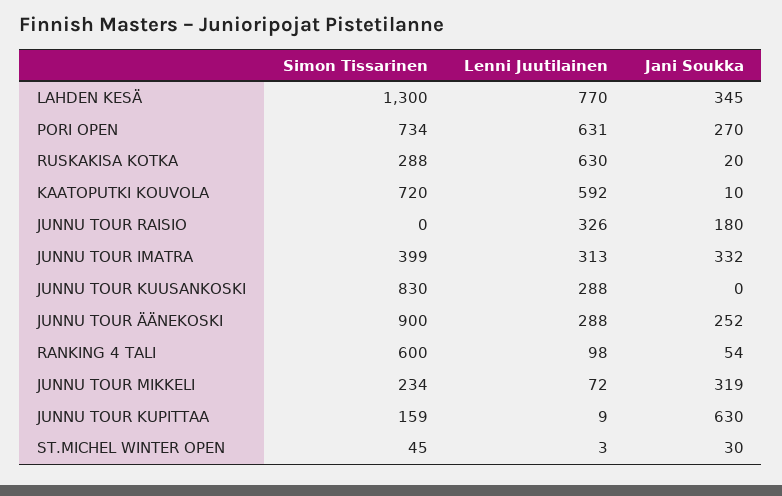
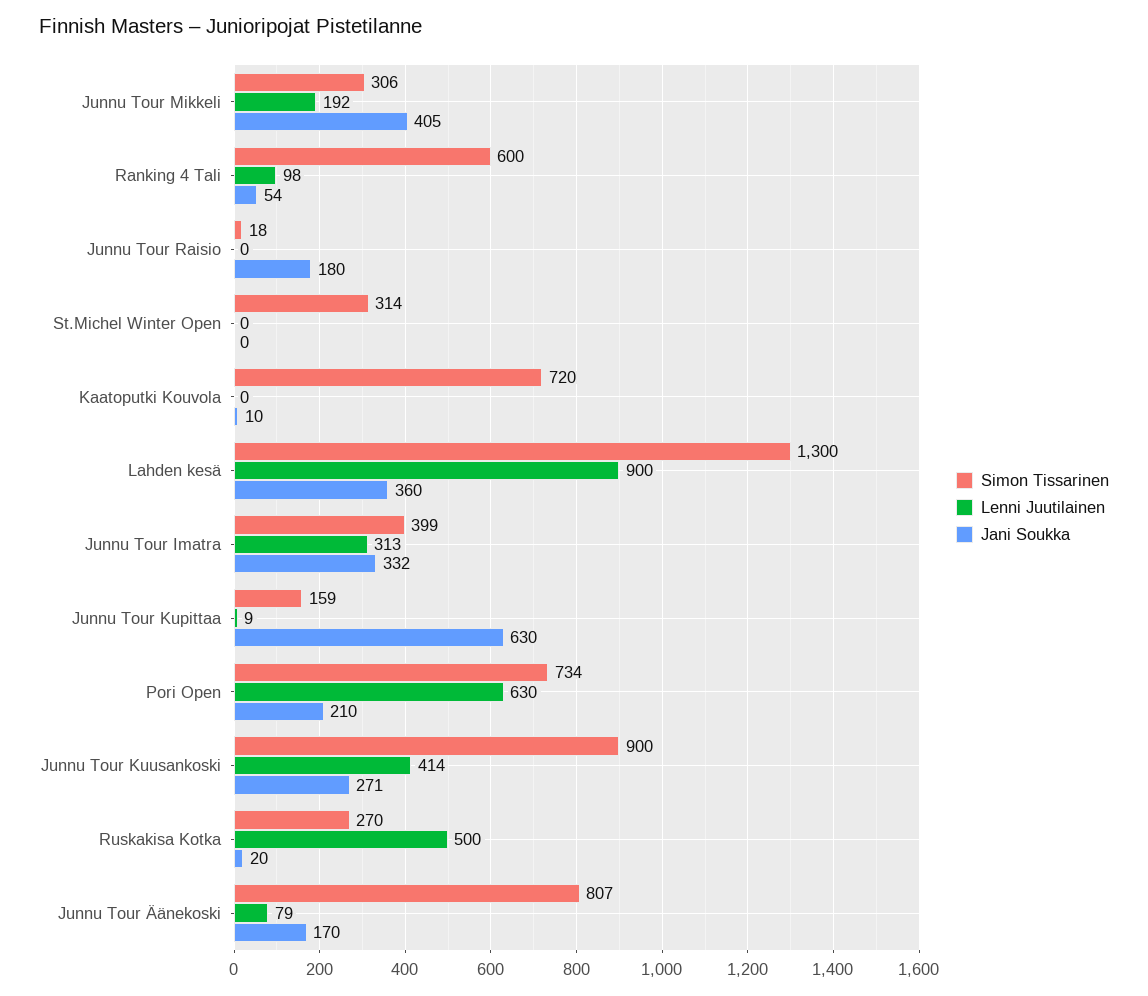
  {
    "Simon Tissarinen": {
      "LAHDEN KESÄ": 1300,
      "PORI OPEN": 734,
-     "RUSKAKISA KOTKA": 288,
+     "RUSKAKISA KOTKA": 270,
      "KAATOPUTKI KOUVOLA": 720,
-     "JUNNU TOUR RAISIO": 0,
+     "JUNNU TOUR RAISIO": 18,
      "JUNNU TOUR IMATRA": 399,
-     "JUNNU TOUR KUUSANKOSKI": 830,
+     "JUNNU TOUR KUUSANKOSKI": 900,
-     "JUNNU TOUR ÄÄNEKOSKI": 900,
+     "JUNNU TOUR ÄÄNEKOSKI": 807,
      "RANKING 4 TALI": 600,
-     "JUNNU TOUR MIKKELI": 234,
+     "JUNNU TOUR MIKKELI": 306,
      "JUNNU TOUR KUPITTAA": 159,
-     "ST.MICHEL WINTER OPEN": 45
+     "ST.MICHEL WINTER OPEN": 314
    },
    "Lenni Juutilainen": {
-     "LAHDEN KESÄ": 770,
+     "LAHDEN KESÄ": 900,
-     "PORI OPEN": 631,
+     "PORI OPEN": 630,
-     "RUSKAKISA KOTKA": 630,
+     "RUSKAKISA KOTKA": 500,
-     "KAATOPUTKI KOUVOLA": 592,
+     "KAATOPUTKI KOUVOLA": 0,
-     "JUNNU TOUR RAISIO": 326,
+     "JUNNU TOUR RAISIO": 0,
      "JUNNU TOUR IMATRA": 313,
-     "JUNNU TOUR KUUSANKOSKI": 288,
+     "JUNNU TOUR KUUSANKOSKI": 414,
-     "JUNNU TOUR ÄÄNEKOSKI": 288,
+     "JUNNU TOUR ÄÄNEKOSKI": 79,
      "RANKING 4 TALI": 98,
-     "JUNNU TOUR MIKKELI": 72,
+     "JUNNU TOUR MIKKELI": 192,
      "JUNNU TOUR KUPITTAA": 9,
-     "ST.MICHEL WINTER OPEN": 3
+     "ST.MICHEL WINTER OPEN": 0
    },
    "Jani Soukka": {
-     "LAHDEN KESÄ": 345,
+     "LAHDEN KESÄ": 360,
-     "PORI OPEN": 270,
+     "PORI OPEN": 210,
      "RUSKAKISA KOTKA": 20,
      "KAATOPUTKI KOUVOLA": 10,
      "JUNNU TOUR RAISIO": 180,
      "JUNNU TOUR IMATRA": 332,
-     "JUNNU TOUR KUUSANKOSKI": 0,
+     "JUNNU TOUR KUUSANKOSKI": 271,
-     "JUNNU TOUR ÄÄNEKOSKI": 252,
+     "JUNNU TOUR ÄÄNEKOSKI": 170,
      "RANKING 4 TALI": 54,
-     "JUNNU TOUR MIKKELI": 319,
+     "JUNNU TOUR MIKKELI": 405,
      "JUNNU TOUR KUPITTAA": 630,
-     "ST.MICHEL WINTER OPEN": 30
+     "ST.MICHEL WINTER OPEN": 0
    }
  }

